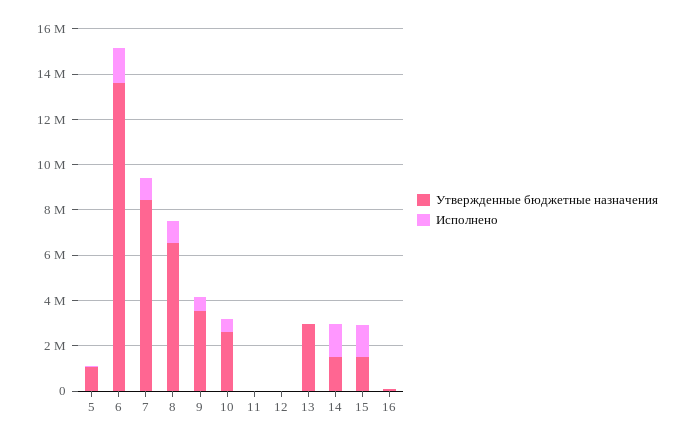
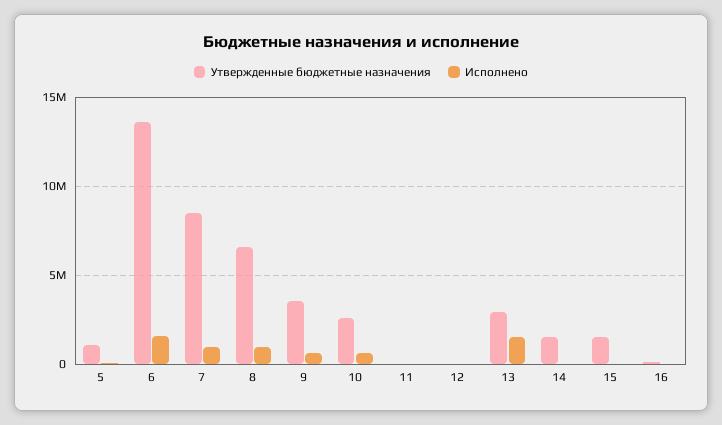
  {
    "Утвержденные бюджетные назначения": {
      "5": 1000000,
      "6": 13500000,
      "7": 8500000,
      "8": 6500000,
      "9": 3500000,
      "10": 2500000,
      "11": 0,
      "12": 0,
      "13": 3000000,
      "14": 1500000,
      "15": 1500000,
      "16": 0
    },
    "Исполнено": {
      "5": 0,
      "6": 1500000,
      "7": 1000000,
      "8": 1000000,
      "9": 500000,
      "10": 500000,
      "11": 0,
      "12": 0,
-     "13": 0,
+     "13": 1500000,
-     "14": 1500000,
+     "14": 0,
-     "15": 1500000,
+     "15": 0,
      "16": 0
    }
  }

